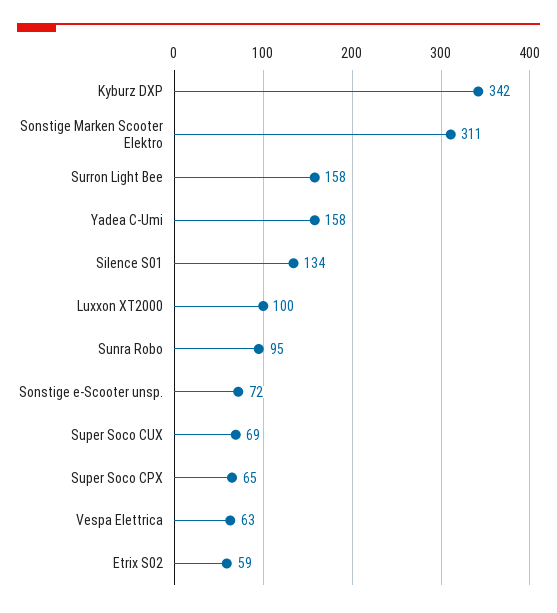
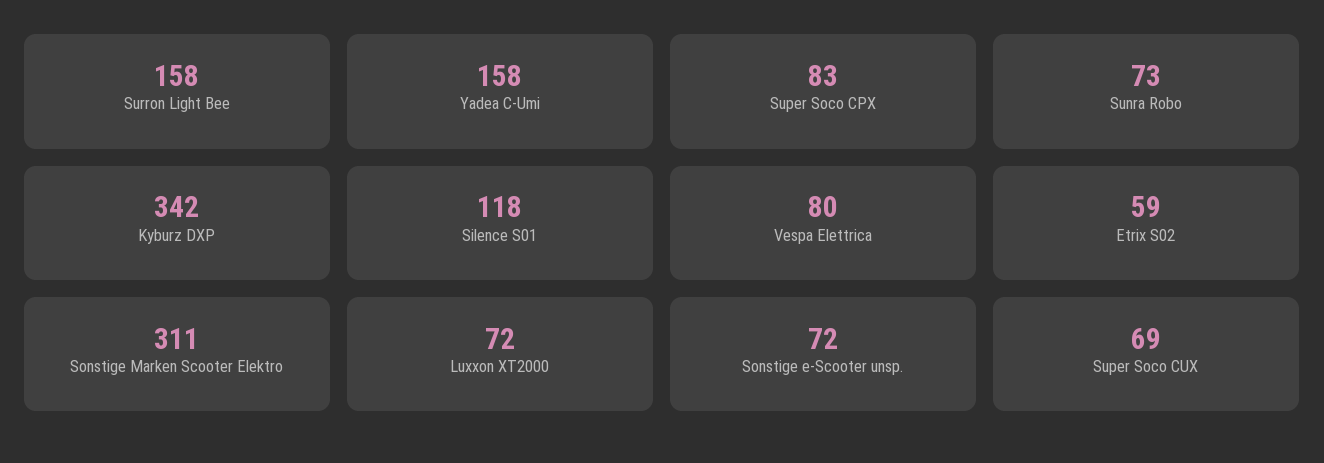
  {
    "Kyburz DXP": 342,
    "Sonstige Marken Scooter Elektro": 311,
    "Surron Light Bee": 158,
    "Yadea C-Umi": 158,
-   "Silence S01": 134,
+   "Silence S01": 118,
-   "Luxxon XT2000": 100,
+   "Luxxon XT2000": 72,
-   "Sunra Robo": 95,
+   "Sunra Robo": 73,
    "Sonstige e-Scooter unsp.": 72,
    "Super Soco CUX": 69,
-   "Super Soco CPX": 65,
+   "Super Soco CPX": 83,
-   "Vespa Elettrica": 63,
+   "Vespa Elettrica": 80,
    "Etrix S02": 59
  }

